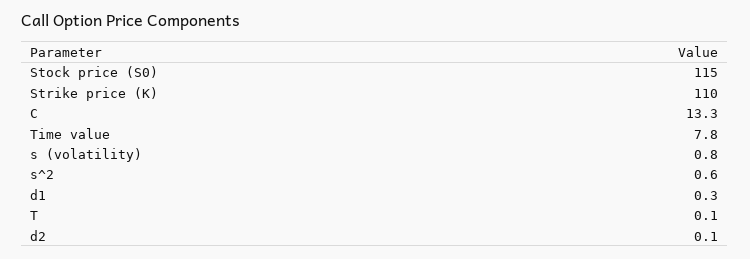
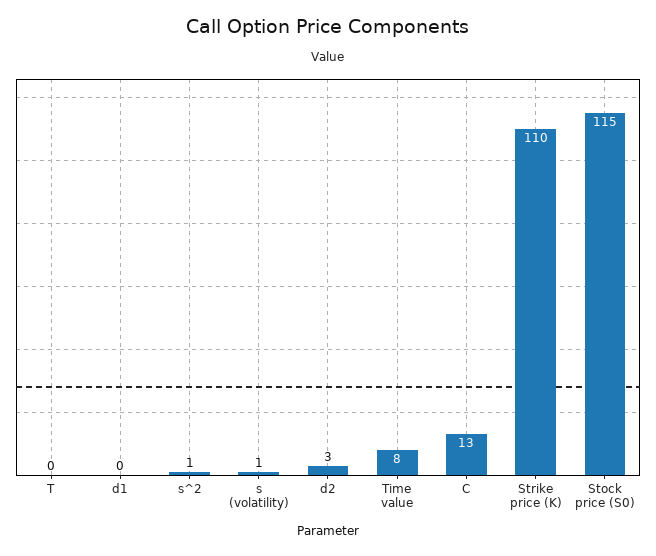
  {
    "Stock price (S0)": 115,
    "Strike price (K)": 110,
    "C": 13.3,
    "Time value": 7.8,
    "s (volatility)": 0.8,
    "s^2": 0.6,
    "d1": 0.3,
    "T": 0.1,
-   "d2": 0.1
+   "d2": 3
  }

